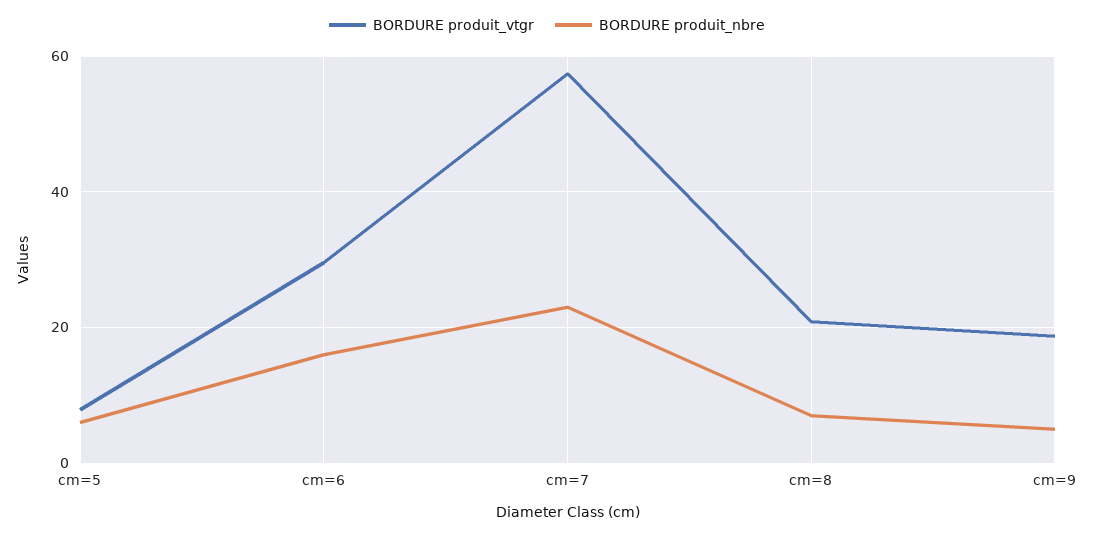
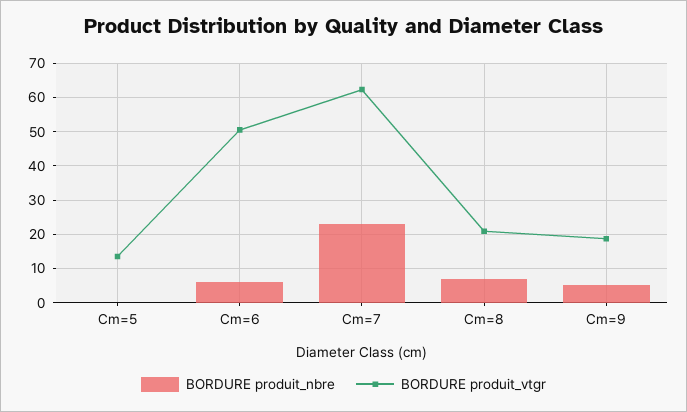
  {
    "BORDURE produit_vtgr": {
-     "cm=5": 8,
+     "cm=5": 14,
-     "cm=6": 30,
+     "cm=6": 50,
-     "cm=7": 58,
+     "cm=7": 62,
      "cm=8": 20,
      "cm=9": 18
    },
    "BORDURE produit_nbre": {
-     "cm=5": 6,
+     "cm=5": 0,
-     "cm=6": 16,
+     "cm=6": 6,
      "cm=7": 24,
      "cm=8": 8,
      "cm=9": 6
    }
  }

